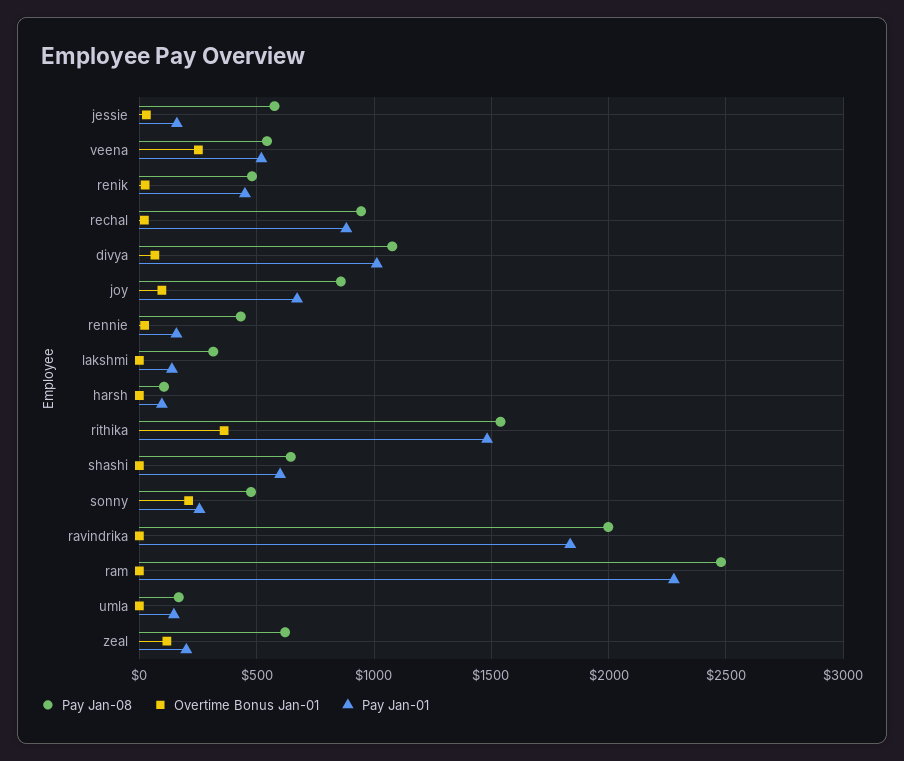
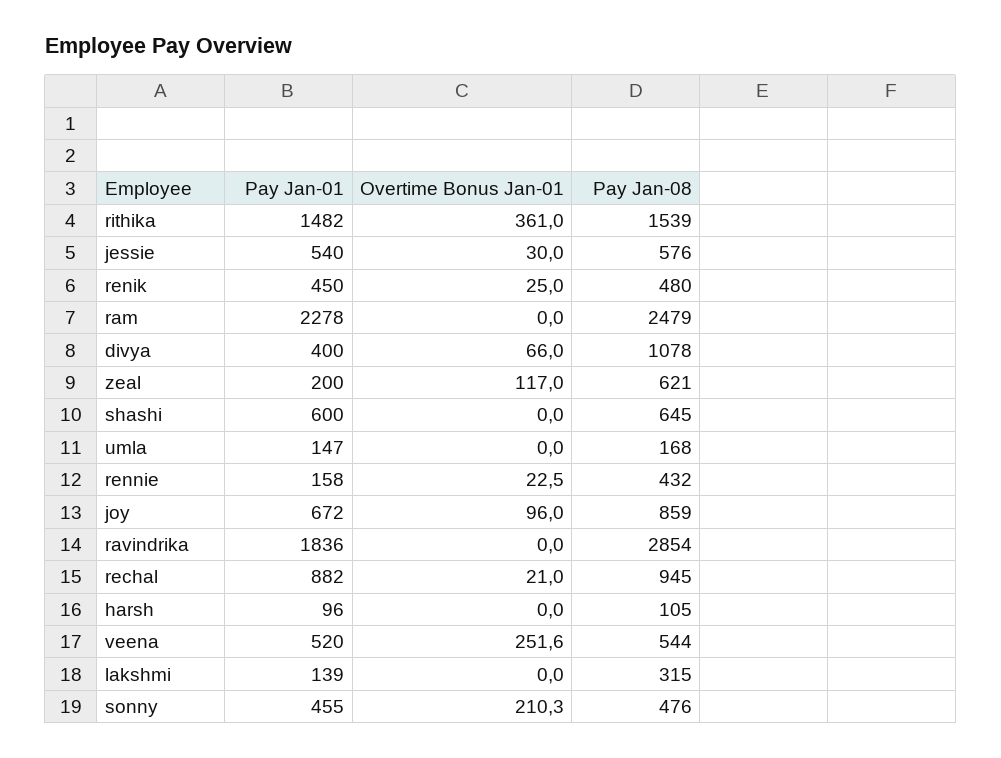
  {
    "Pay Jan-08": {
      "jessie": 576,
      "veena": 544,
      "renik": 480,
      "rechal": 945,
      "divya": 1078,
      "joy": 859,
      "rennie": 432,
      "lakshmi": 315,
      "harsh": 105,
      "rithika": 1539,
      "shashi": 645,
      "sonny": 476,
-     "ravindrika": 2000,
+     "ravindrika": 2854,
      "ram": 2479,
      "umla": 168,
      "zeal": 621
    },
    "Overtime Bonus Jan-01": {
      "jessie": 30,
      "veena": 251.6,
      "renik": 25,
      "rechal": 21,
      "divya": 66,
      "joy": 96,
      "rennie": 22.5,
      "lakshmi": 0,
      "harsh": 0,
      "rithika": 361,
      "shashi": 0,
      "sonny": 210.3,
      "ravindrika": 0,
      "ram": 0,
      "umla": 0,
      "zeal": 117
    },
    "Pay Jan-01": {
-     "jessie": 150,
+     "jessie": 540,
      "veena": 520,
      "renik": 450,
      "rechal": 882,
-     "divya": 1000,
+     "divya": 400,
      "joy": 672,
      "rennie": 158,
      "lakshmi": 139,
      "harsh": 96,
      "rithika": 1482,
      "shashi": 600,
-     "sonny": 250,
+     "sonny": 455,
      "ravindrika": 1836,
      "ram": 2278,
      "umla": 147,
      "zeal": 200
    }
  }

